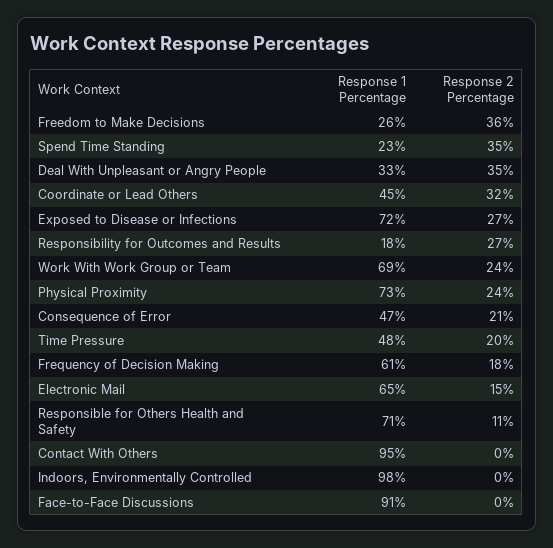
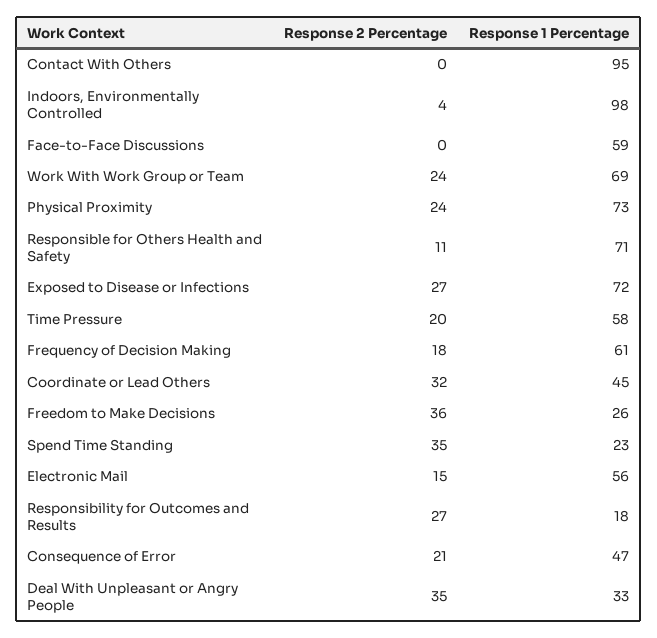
  {
    "Response 1 Percentage": {
      "Freedom to Make Decisions": 26,
      "Spend Time Standing": 23,
      "Deal With Unpleasant or Angry People": 33,
      "Coordinate or Lead Others": 45,
      "Exposed to Disease or Infections": 72,
      "Responsibility for Outcomes and Results": 18,
      "Work With Work Group or Team": 69,
      "Physical Proximity": 73,
      "Consequence of Error": 47,
-     "Time Pressure": 48,
+     "Time Pressure": 58,
      "Frequency of Decision Making": 61,
-     "Electronic Mail": 65,
+     "Electronic Mail": 56,
      "Responsible for Others Health and Safety": 71,
      "Contact With Others": 95,
      "Indoors, Environmentally Controlled": 98,
-     "Face-to-Face Discussions": 91
+     "Face-to-Face Discussions": 59
    },
    "Response 2 Percentage": {
      "Freedom to Make Decisions": 36,
      "Spend Time Standing": 35,
      "Deal With Unpleasant or Angry People": 35,
      "Coordinate or Lead Others": 32,
      "Exposed to Disease or Infections": 27,
      "Responsibility for Outcomes and Results": 27,
      "Work With Work Group or Team": 24,
      "Physical Proximity": 24,
      "Consequence of Error": 21,
      "Time Pressure": 20,
      "Frequency of Decision Making": 18,
      "Electronic Mail": 15,
      "Responsible for Others Health and Safety": 11,
      "Contact With Others": 0,
-     "Indoors, Environmentally Controlled": 0,
+     "Indoors, Environmentally Controlled": 4,
      "Face-to-Face Discussions": 0
    }
  }

